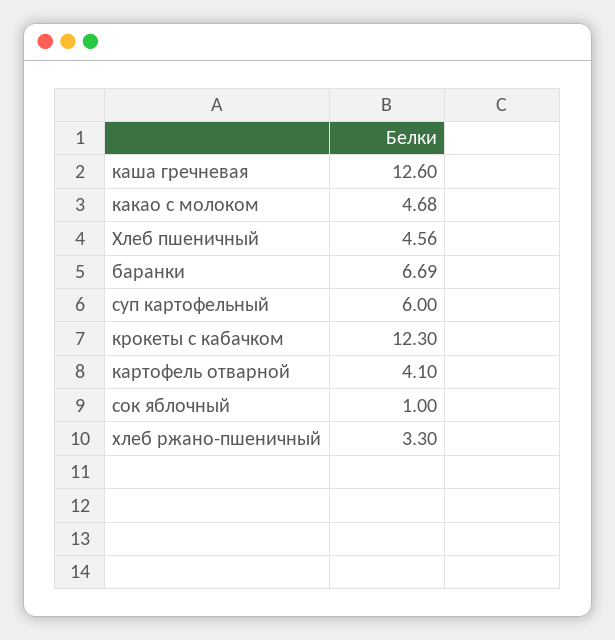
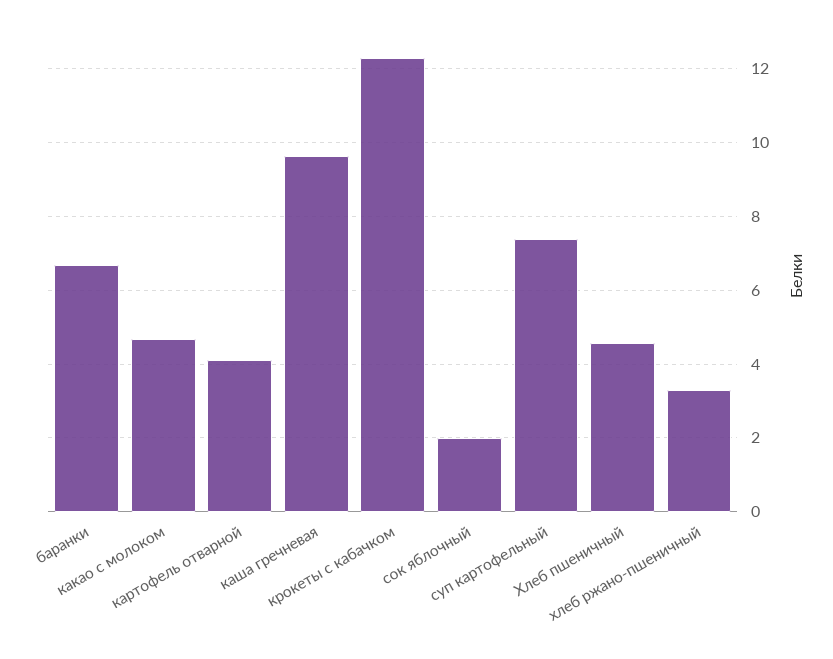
  {
-   "каша гречневая": 12.6,
+   "каша гречневая": 9.6,
    "какао с молоком": 4.68,
    "Хлеб пшеничный": 4.56,
    "баранки": 6.69,
-   "суп картофельный": 6,
+   "суп картофельный": 7.4,
    "крокеты с кабачком": 12.3,
    "картофель отварной": 4.1,
-   "сок яблочный": 1,
+   "сок яблочный": 2,
    "хлеб ржано-пшеничный": 3.3
  }

